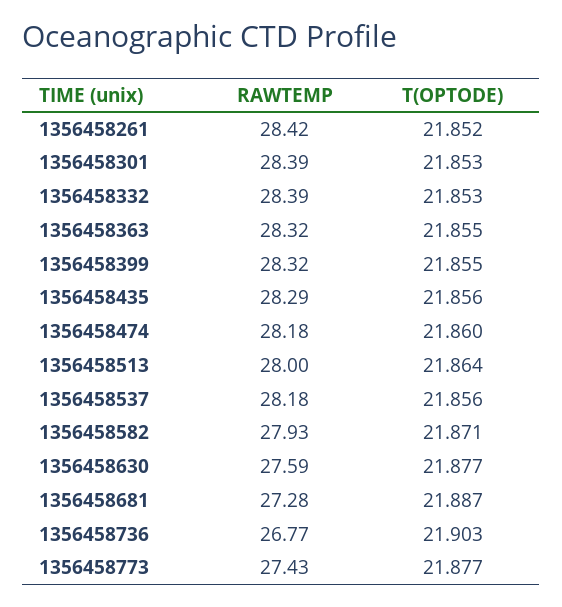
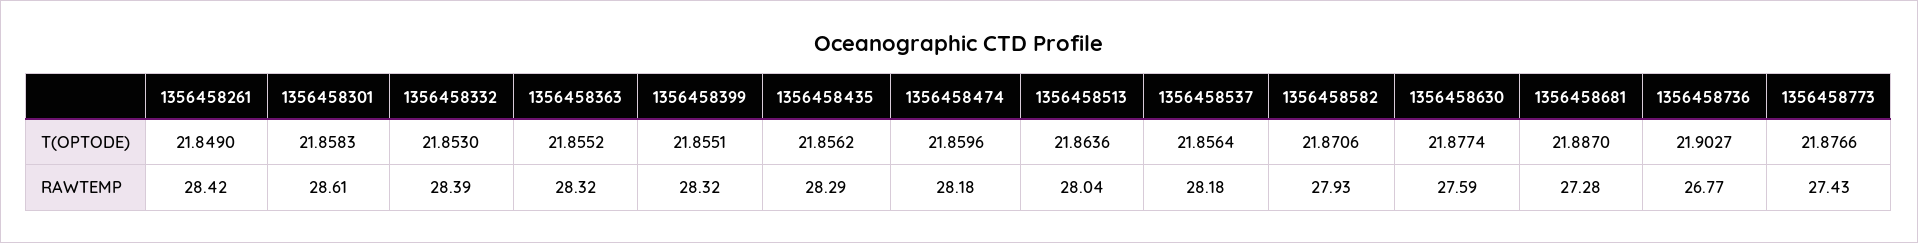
  {
    "RAWTEMP": {
      "1356458261": 28.42,
-     "1356458301": 28.39,
+     "1356458301": 28.61,
      "1356458332": 28.39,
      "1356458363": 28.32,
      "1356458399": 28.32,
      "1356458435": 28.29,
      "1356458474": 28.18,
-     "1356458513": 28,
+     "1356458513": 28.04,
      "1356458537": 28.18,
      "1356458582": 27.93,
      "1356458630": 27.59,
      "1356458681": 27.28,
      "1356458736": 26.77,
      "1356458773": 27.43
    },
    "T(OPTODE)": {
-     "1356458261": 21.852,
+     "1356458261": 21.849,
-     "1356458301": 21.853,
+     "1356458301": 21.8583,
      "1356458332": 21.853,
      "1356458363": 21.8552,
      "1356458399": 21.8551,
      "1356458435": 21.8562,
      "1356458474": 21.8596,
      "1356458513": 21.8636,
      "1356458537": 21.8564,
      "1356458582": 21.8706,
      "1356458630": 21.8774,
      "1356458681": 21.887,
      "1356458736": 21.9027,
      "1356458773": 21.8766
    }
  }

